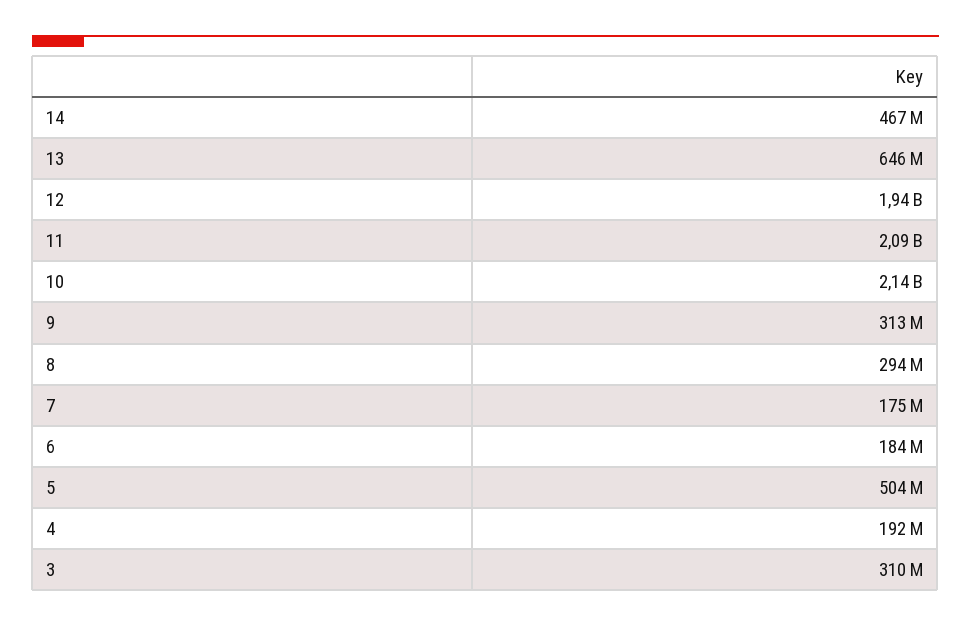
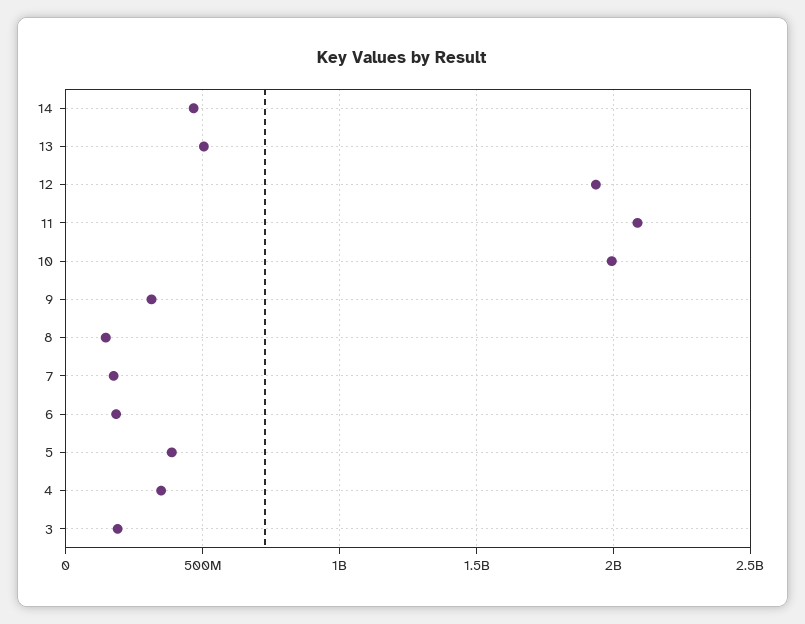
  {
    "14": 467000000,
-   "13": 646000000,
+   "13": 500000000,
    "12": 1940000000,
    "11": 2090000000,
-   "10": 2140000000,
+   "10": 2000000000,
    "9": 313000000,
-   "8": 294000000,
+   "8": 150000000,
    "7": 175000000,
    "6": 184000000,
-   "5": 504000000,
+   "5": 400000000,
-   "4": 192000000,
+   "4": 350000000,
-   "3": 310000000
+   "3": 200000000
  }

